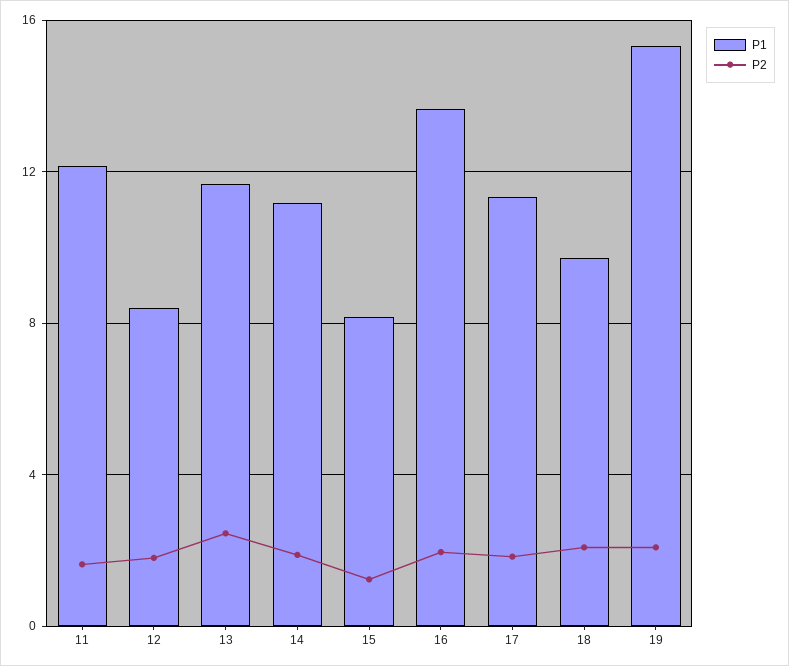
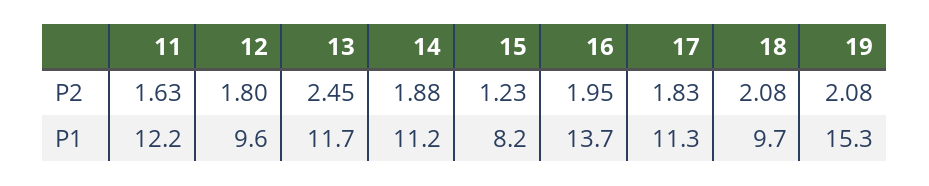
  {
    "P1": {
      "11": 12.2,
-     "12": 8.5,
+     "12": 9.6,
      "13": 11.7,
      "14": 11.2,
      "15": 8.2,
      "16": 13.7,
      "17": 11.3,
      "18": 9.7,
      "19": 15.3
    },
    "P2": {
      "11": 1.63,
      "12": 1.8,
      "13": 2.45,
      "14": 1.88,
      "15": 1.23,
      "16": 1.95,
      "17": 1.83,
      "18": 2.08,
      "19": 2.08
    }
  }

